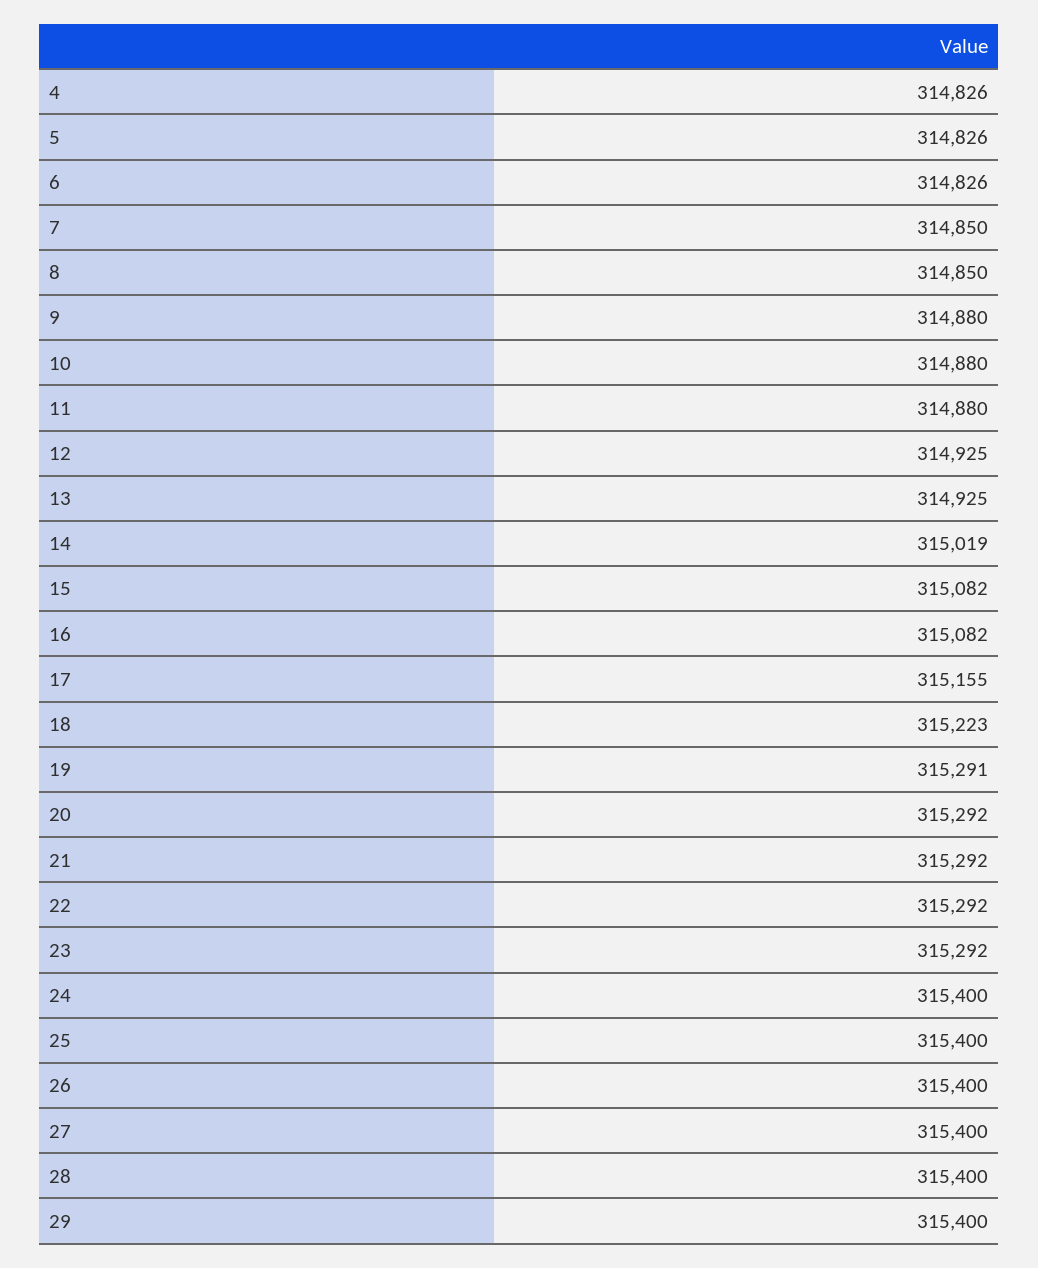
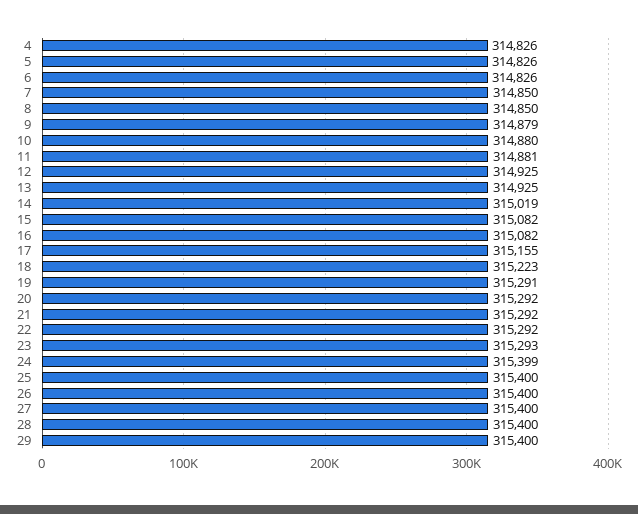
  {
    "4": 314826,
    "5": 314826,
    "6": 314826,
    "7": 314850,
    "8": 314850,
-   "9": 314880,
+   "9": 314879,
    "10": 314880,
-   "11": 314880,
+   "11": 314881,
    "12": 314925,
    "13": 314925,
    "14": 315019,
    "15": 315082,
    "16": 315082,
    "17": 315155,
    "18": 315223,
    "19": 315291,
    "20": 315292,
    "21": 315292,
    "22": 315292,
-   "23": 315292,
+   "23": 315293,
-   "24": 315400,
+   "24": 315399,
    "25": 315400,
    "26": 315400,
    "27": 315400,
    "28": 315400,
    "29": 315400
  }

